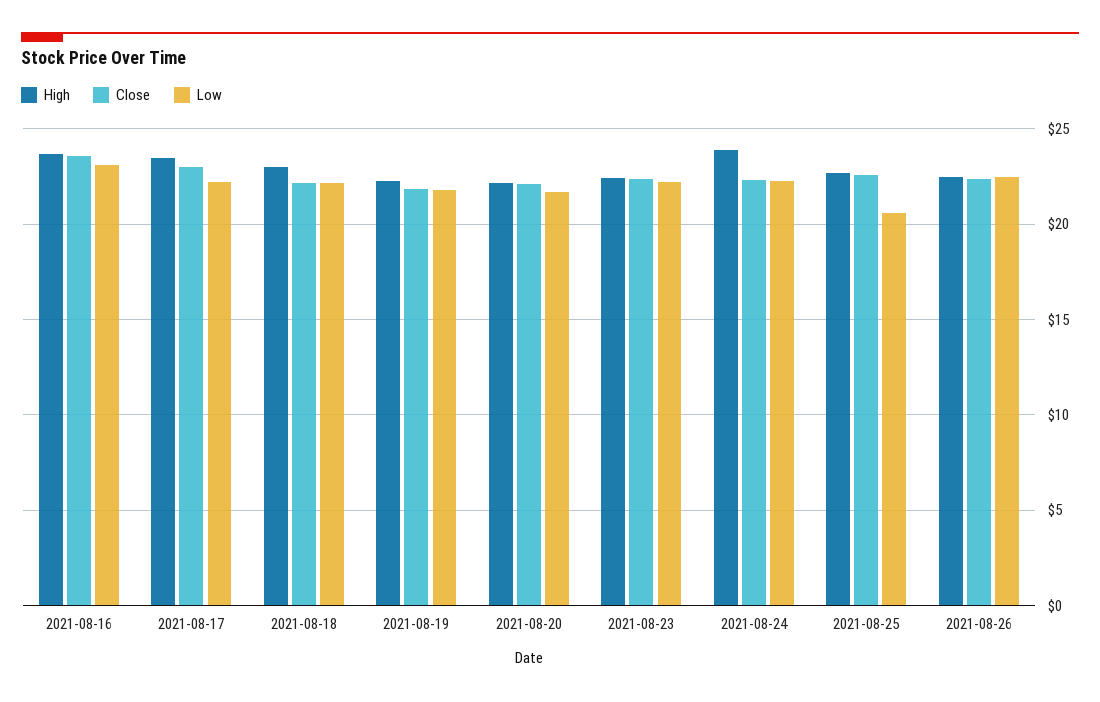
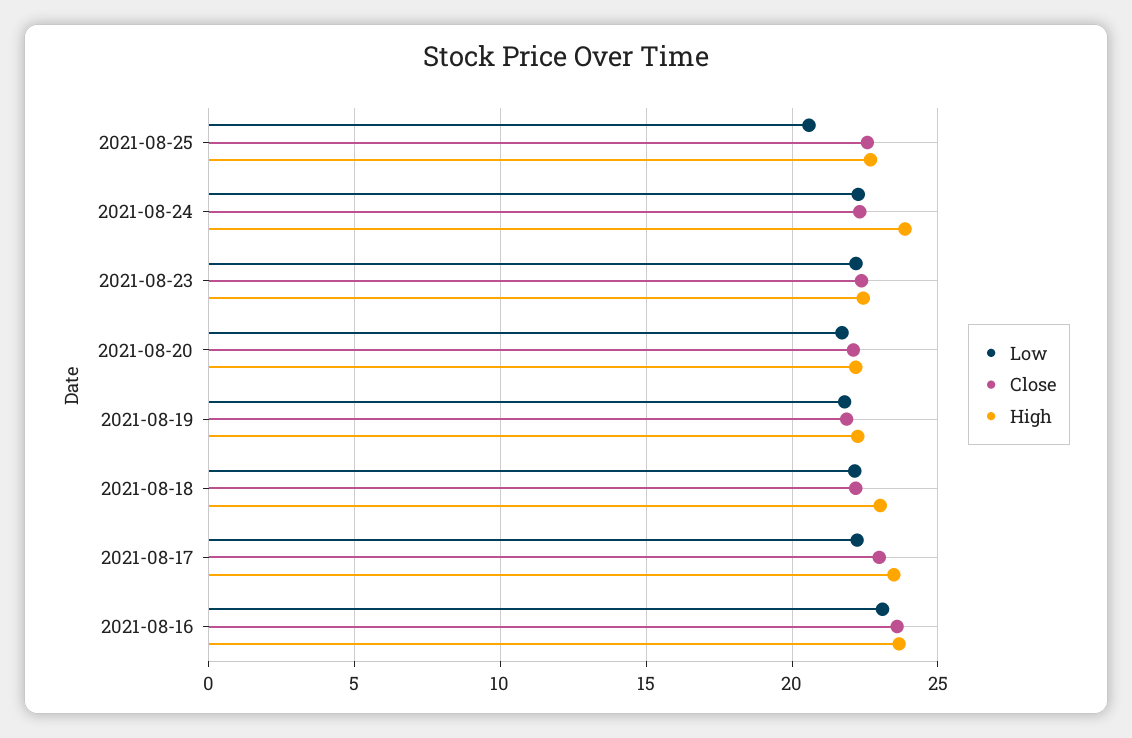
  {
    "High": {
      "2021-08-16": 23.5,
      "2021-08-17": 23.5,
      "2021-08-18": 23,
      "2021-08-19": 22.5,
      "2021-08-20": 22,
      "2021-08-23": 22.5,
      "2021-08-24": 24,
-     "2021-08-25": 22.5,
+     "2021-08-25": 22.5
-     "2021-08-26": 22.5
    },
    "Close": {
      "2021-08-16": 23.5,
      "2021-08-17": 23,
      "2021-08-18": 22,
      "2021-08-19": 22,
      "2021-08-20": 22,
      "2021-08-23": 22.5,
      "2021-08-24": 22.5,
-     "2021-08-25": 22.5,
+     "2021-08-25": 22.5
-     "2021-08-26": 22.5
    },
    "Low": {
      "2021-08-16": 23,
      "2021-08-17": 22,
      "2021-08-18": 22,
      "2021-08-19": 22,
      "2021-08-20": 21.5,
      "2021-08-23": 22,
      "2021-08-24": 22.5,
-     "2021-08-25": 20.5,
+     "2021-08-25": 20.5
-     "2021-08-26": 22.5
    }
  }

